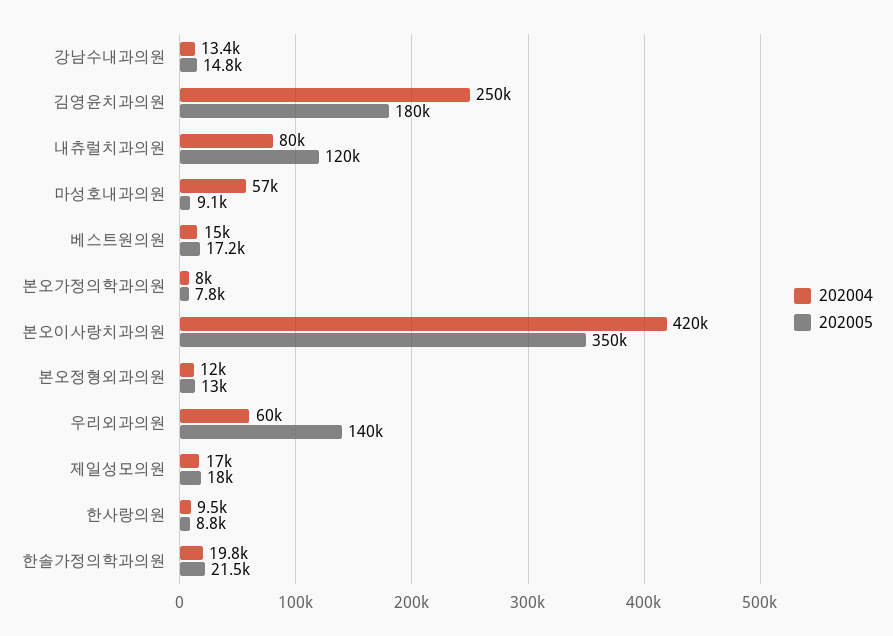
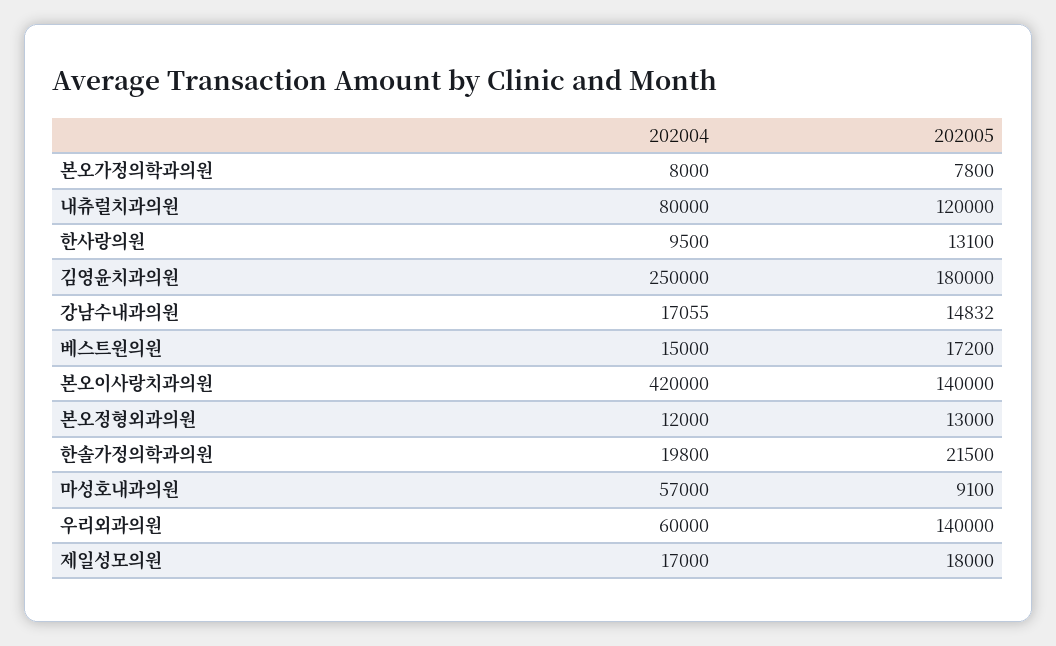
  {
    "202004": {
-     "강남수내과의원": 13400,
+     "강남수내과의원": 17055,
      "김영윤치과의원": 250000,
      "내츄럴치과의원": 80000,
      "마성호내과의원": 57000,
      "베스트원의원": 15000,
      "본오가정의학과의원": 8000,
      "본오이사랑치과의원": 420000,
      "본오정형외과의원": 12000,
      "우리외과의원": 60000,
      "제일성모의원": 17000,
      "한사랑의원": 9500,
      "한솔가정의학과의원": 19800
    },
    "202005": {
      "강남수내과의원": 14832,
      "김영윤치과의원": 180000,
      "내츄럴치과의원": 120000,
      "마성호내과의원": 9100,
      "베스트원의원": 17200,
      "본오가정의학과의원": 7800,
-     "본오이사랑치과의원": 350000,
+     "본오이사랑치과의원": 140000,
      "본오정형외과의원": 13000,
      "우리외과의원": 140000,
      "제일성모의원": 18000,
-     "한사랑의원": 8800,
+     "한사랑의원": 13100,
      "한솔가정의학과의원": 21500
    }
  }

